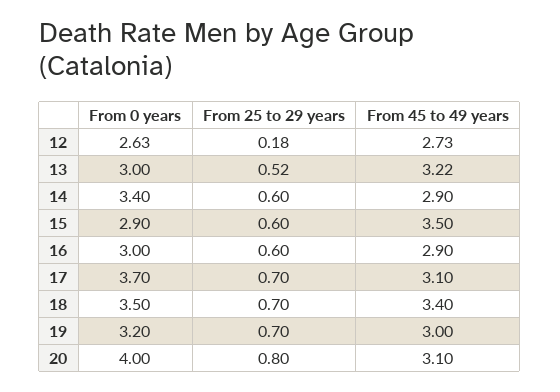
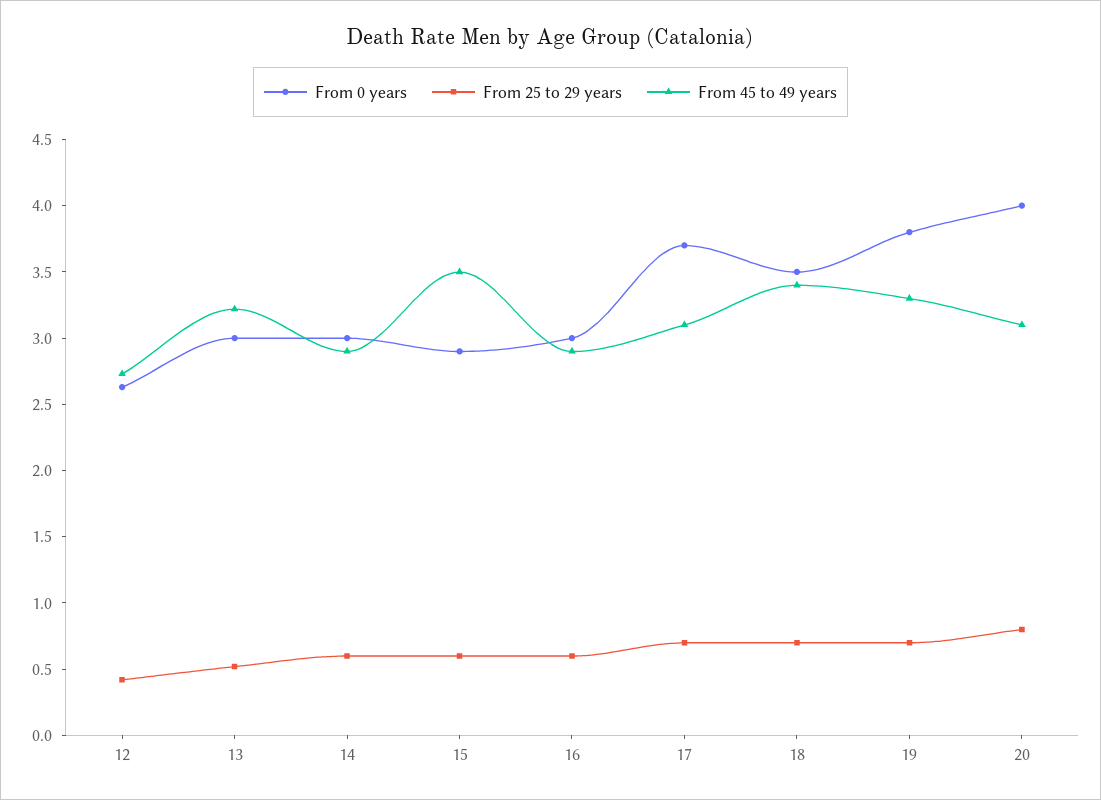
  {
    "From 0 years": {
      "12": 2.63,
      "13": 3,
-     "14": 3.4,
+     "14": 3,
      "15": 2.9,
      "16": 3,
      "17": 3.7,
      "18": 3.5,
-     "19": 3.2,
+     "19": 3.8,
      "20": 4
    },
    "From 25 to 29 years": {
-     "12": 0.18,
+     "12": 0.4,
      "13": 0.52,
      "14": 0.6,
      "15": 0.6,
      "16": 0.6,
      "17": 0.7,
      "18": 0.7,
      "19": 0.7,
      "20": 0.8
    },
    "From 45 to 49 years": {
      "12": 2.73,
      "13": 3.22,
      "14": 2.9,
      "15": 3.5,
      "16": 2.9,
      "17": 3.1,
      "18": 3.4,
-     "19": 3,
+     "19": 3.3,
      "20": 3.1
    }
  }

